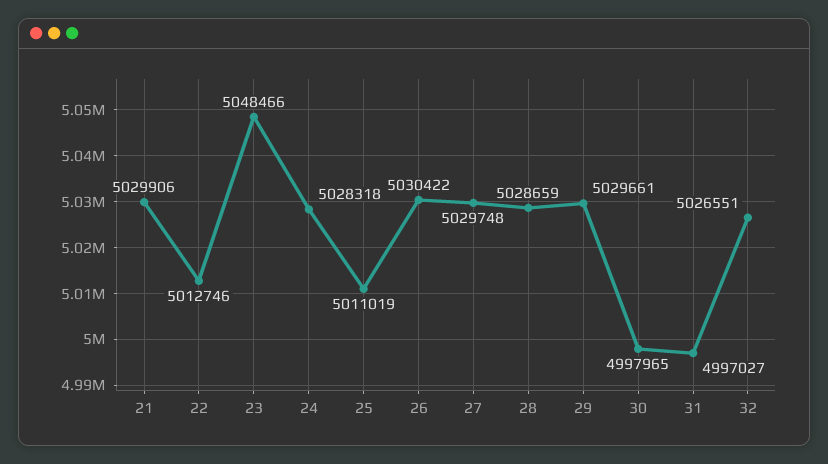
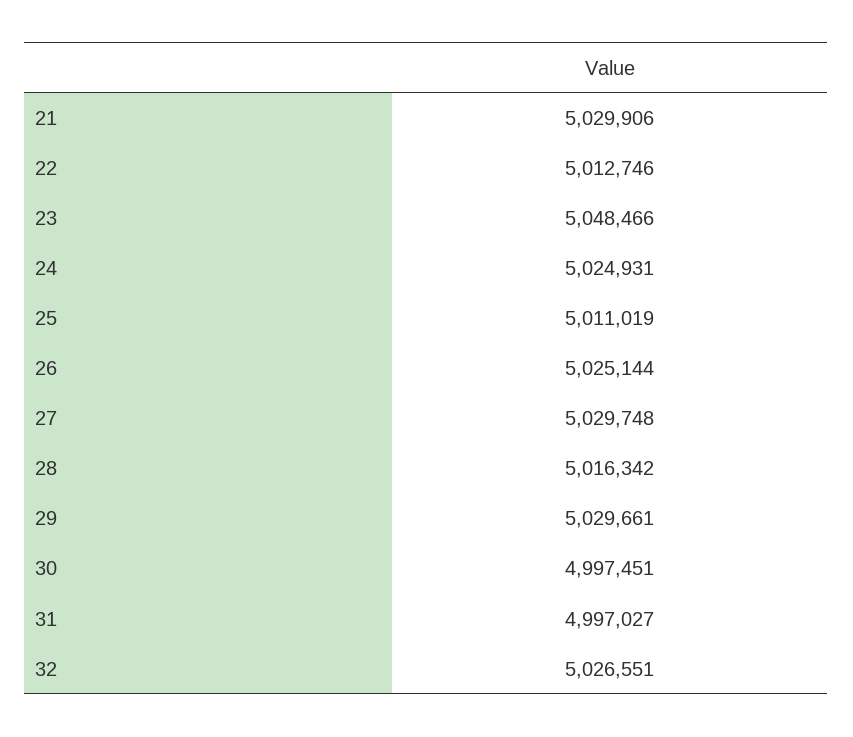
  {
    "21": 5029906,
    "22": 5012746,
    "23": 5048466,
-   "24": 5028318,
+   "24": 5024931,
    "25": 5011019,
-   "26": 5030422,
+   "26": 5025144,
    "27": 5029748,
-   "28": 5028659,
+   "28": 5016342,
    "29": 5029661,
-   "30": 4997965,
+   "30": 4997451,
    "31": 4997027,
    "32": 5026551
  }

